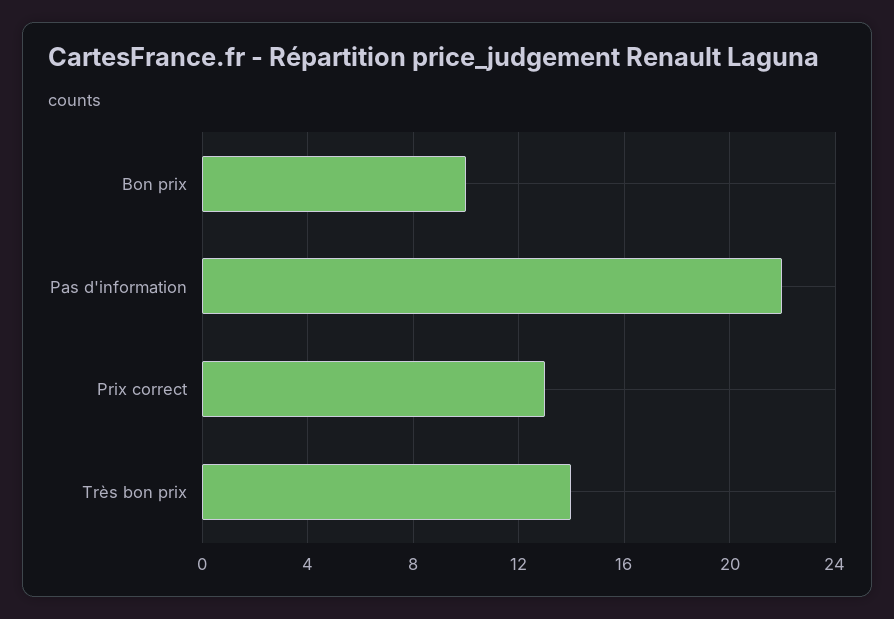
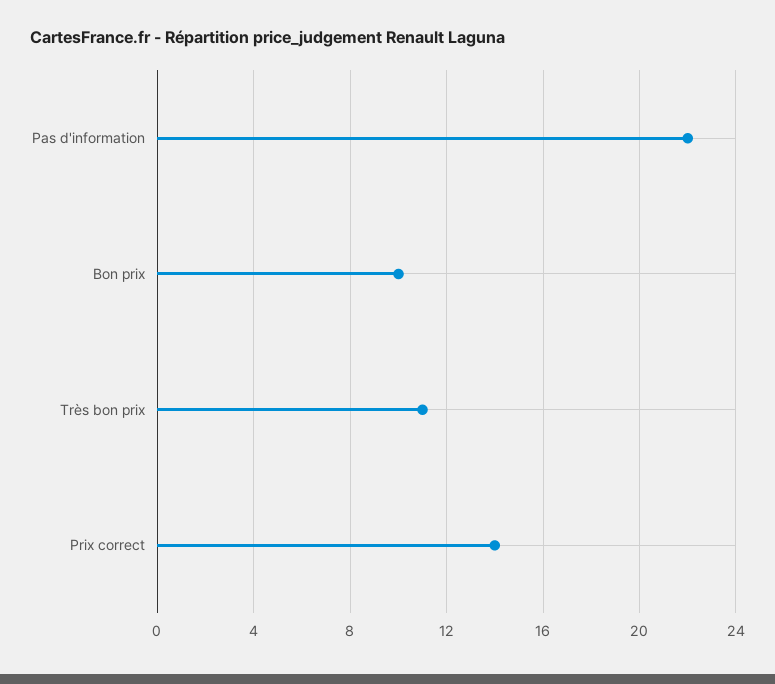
  {
    "Bon prix": 10,
    "Pas d'information": 22,
-   "Prix correct": 13,
+   "Prix correct": 14,
-   "Très bon prix": 14
+   "Très bon prix": 11
  }

